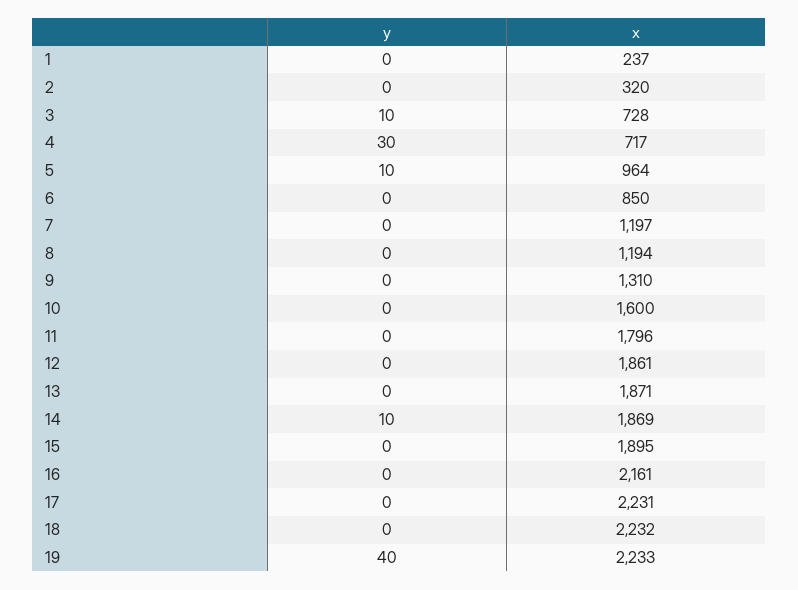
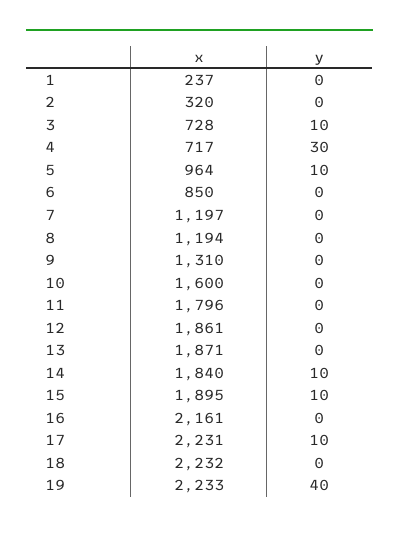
  {
    "y": {
      "1": 0,
      "2": 0,
      "3": 10,
      "4": 30,
      "5": 10,
      "6": 0,
      "7": 0,
      "8": 0,
      "9": 0,
      "10": 0,
      "11": 0,
      "12": 0,
      "13": 0,
      "14": 10,
-     "15": 0,
+     "15": 10,
      "16": 0,
-     "17": 0,
+     "17": 10,
      "18": 0,
      "19": 40
    },
    "x": {
      "1": 237,
      "2": 320,
      "3": 728,
      "4": 717,
      "5": 964,
      "6": 850,
      "7": 1197,
      "8": 1194,
      "9": 1310,
      "10": 1600,
      "11": 1796,
      "12": 1861,
      "13": 1871,
-     "14": 1869,
+     "14": 1840,
      "15": 1895,
      "16": 2161,
      "17": 2231,
      "18": 2232,
      "19": 2233
    }
  }

